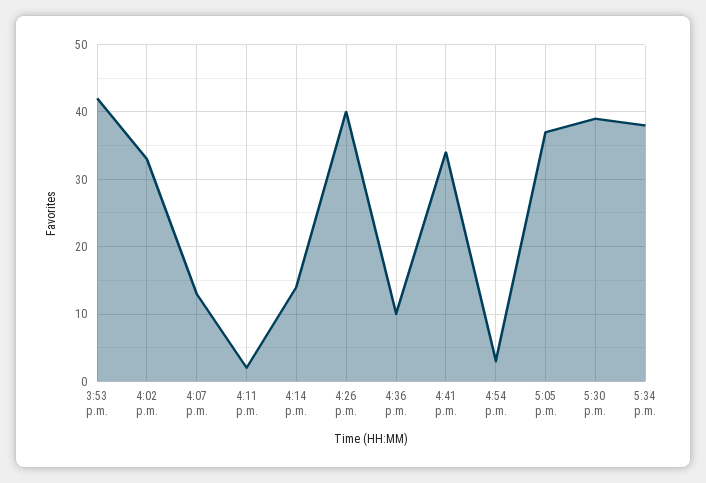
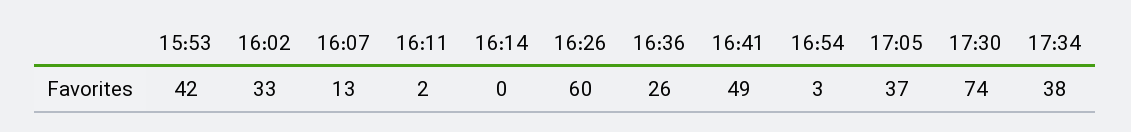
  {
    "3:53 p.m.": 42,
    "4:02 p.m.": 33,
    "4:07 p.m.": 13,
    "4:11 p.m.": 2,
-   "4:14 p.m.": 14,
+   "4:14 p.m.": 0,
-   "4:26 p.m.": 40,
+   "4:26 p.m.": 60,
-   "4:36 p.m.": 10,
+   "4:36 p.m.": 26,
-   "4:41 p.m.": 34,
+   "4:41 p.m.": 49,
    "4:54 p.m.": 3,
    "5:05 p.m.": 37,
-   "5:30 p.m.": 39,
+   "5:30 p.m.": 74,
    "5:34 p.m.": 38
  }

